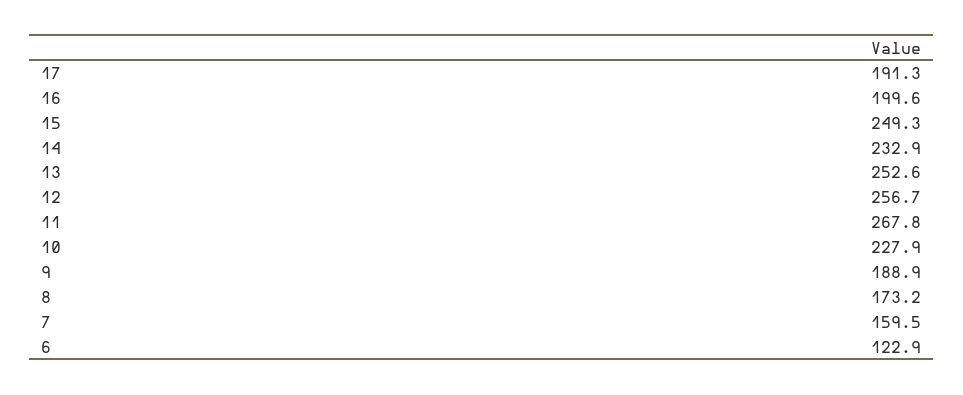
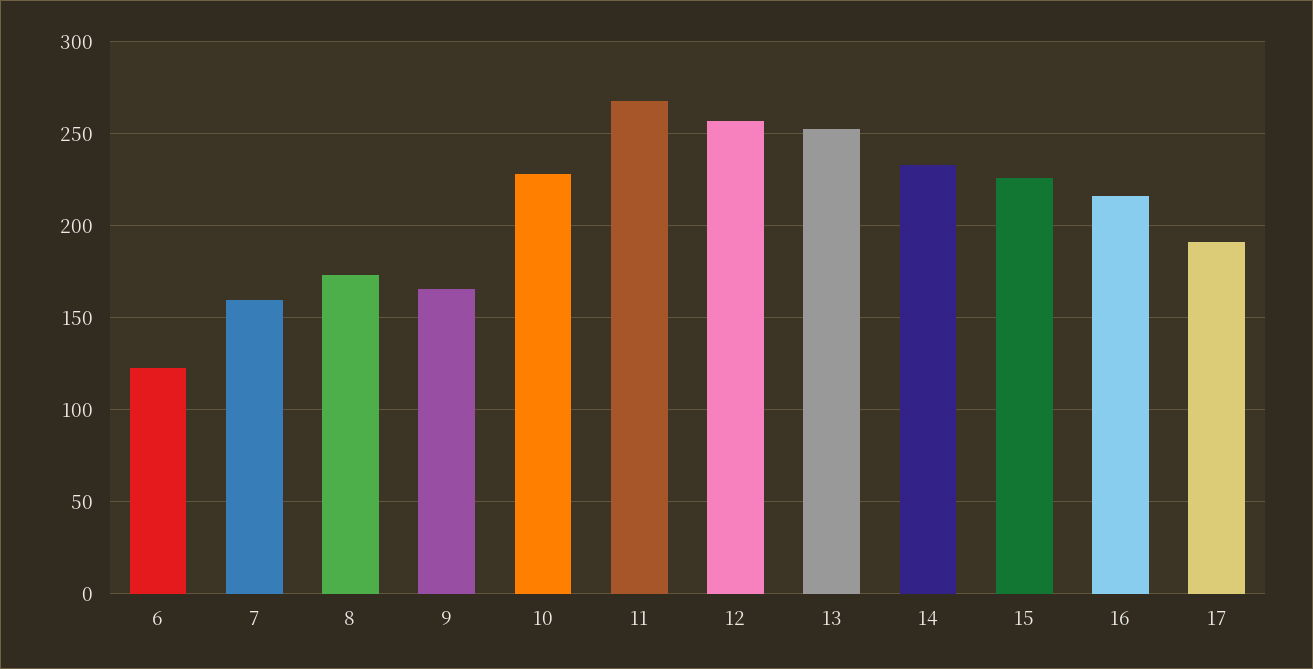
  {
    "17": 191.3,
-   "16": 199.6,
+   "16": 215,
-   "15": 249.3,
+   "15": 225,
    "14": 232.9,
    "13": 252.6,
    "12": 256.7,
    "11": 267.8,
    "10": 227.9,
-   "9": 188.9,
+   "9": 165,
    "8": 173.2,
    "7": 159.5,
    "6": 122.9
  }

